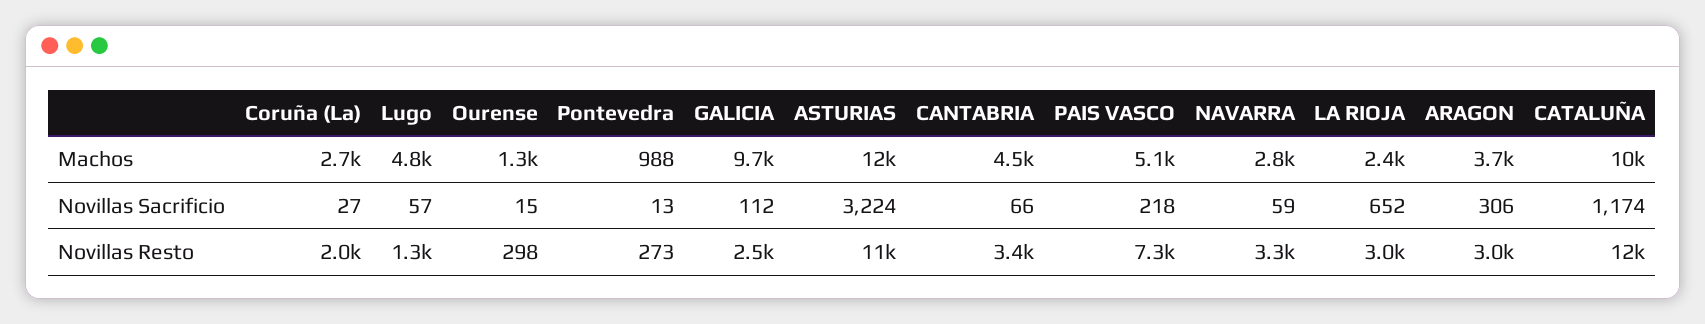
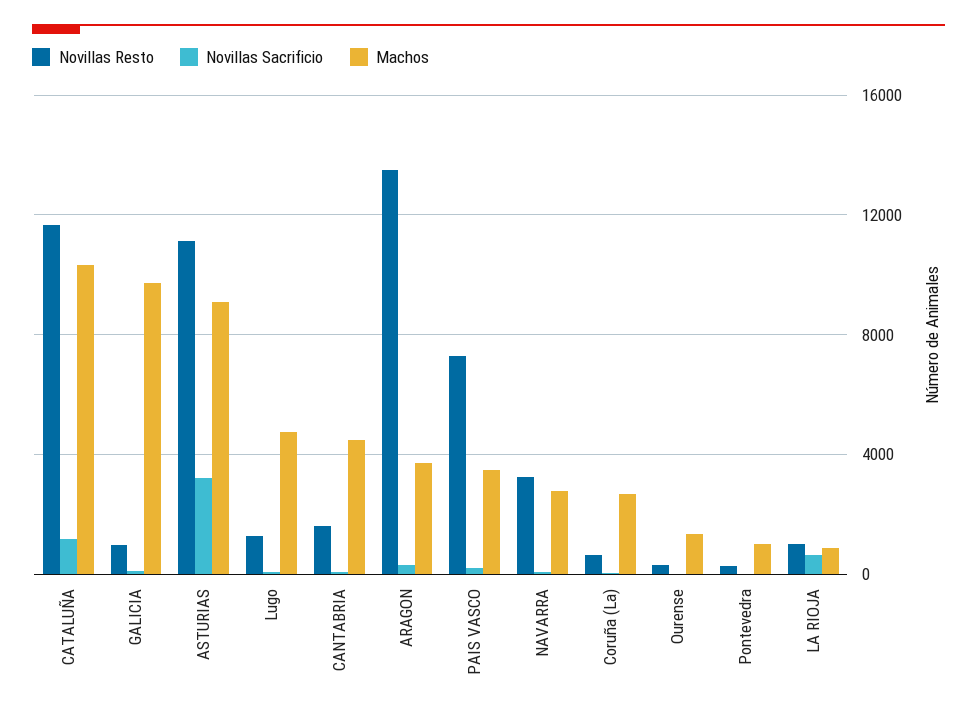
  {
    "Machos": {
      "Coruña (La)": 2700,
      "Lugo": 4800,
      "Ourense": 1300,
      "Pontevedra": 988,
      "GALICIA": 9700,
-     "ASTURIAS": 12000,
+     "ASTURIAS": 9000,
      "CANTABRIA": 4500,
-     "PAIS VASCO": 5100,
+     "PAIS VASCO": 3500,
      "NAVARRA": 2800,
-     "LA RIOJA": 2400,
+     "LA RIOJA": 1000,
      "ARAGON": 3700,
      "CATALUÑA": 10000
    },
    "Novillas Sacrificio": {
      "Coruña (La)": 27,
      "Lugo": 57,
      "Ourense": 15,
      "Pontevedra": 13,
      "GALICIA": 112,
      "ASTURIAS": 3224,
      "CANTABRIA": 66,
      "PAIS VASCO": 218,
      "NAVARRA": 59,
      "LA RIOJA": 652,
      "ARAGON": 306,
      "CATALUÑA": 1174
    },
    "Novillas Resto": {
-     "Coruña (La)": 2000,
+     "Coruña (La)": 500,
      "Lugo": 1300,
      "Ourense": 298,
      "Pontevedra": 273,
-     "GALICIA": 2500,
+     "GALICIA": 1000,
      "ASTURIAS": 11000,
-     "CANTABRIA": 3400,
+     "CANTABRIA": 1500,
      "PAIS VASCO": 7300,
      "NAVARRA": 3300,
-     "LA RIOJA": 3000,
+     "LA RIOJA": 1000,
-     "ARAGON": 3000,
+     "ARAGON": 13500,
      "CATALUÑA": 12000
    }
  }

